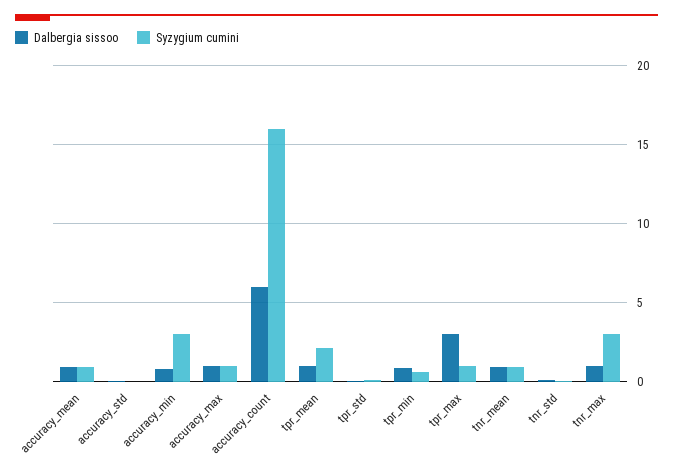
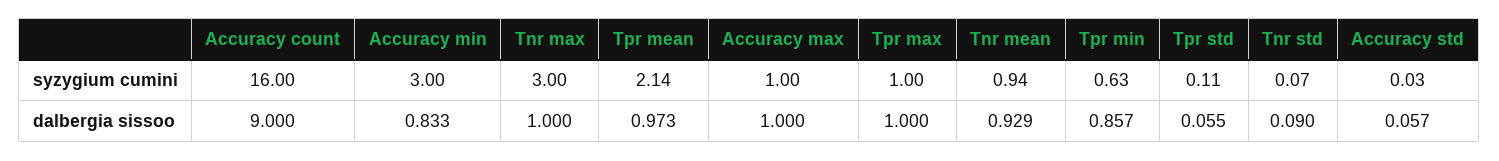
  {
    "Dalbergia sissoo": {
-     "accuracy_mean": 1,
      "accuracy_std": 0.057,
      "accuracy_min": 0.833,
      "accuracy_max": 1,
-     "accuracy_count": 6,
+     "accuracy_count": 9,
      "tpr_mean": 0.973,
      "tpr_std": 0.055,
      "tpr_min": 0.857,
-     "tpr_max": 3,
+     "tpr_max": 1,
      "tnr_mean": 0.929,
      "tnr_std": 0.09,
      "tnr_max": 1
    },
    "Syzygium cumini": {
-     "accuracy_mean": 1,
      "accuracy_std": 0.03,
      "accuracy_min": 3,
      "accuracy_max": 1,
      "accuracy_count": 16,
      "tpr_mean": 2.14,
      "tpr_std": 0.11,
      "tpr_min": 0.63,
      "tpr_max": 1,
      "tnr_mean": 0.94,
      "tnr_std": 0.07,
      "tnr_max": 3
    }
  }

